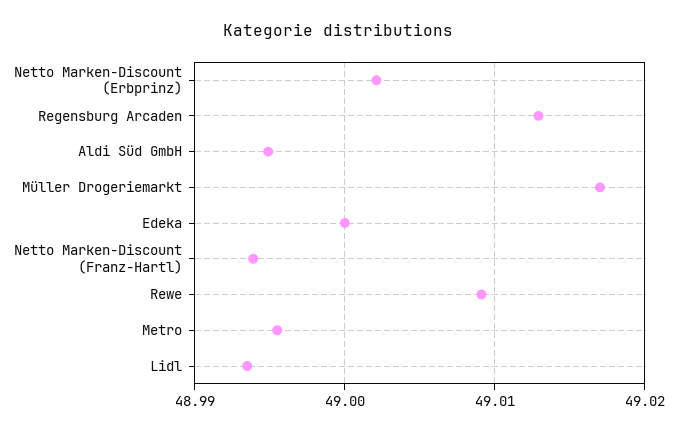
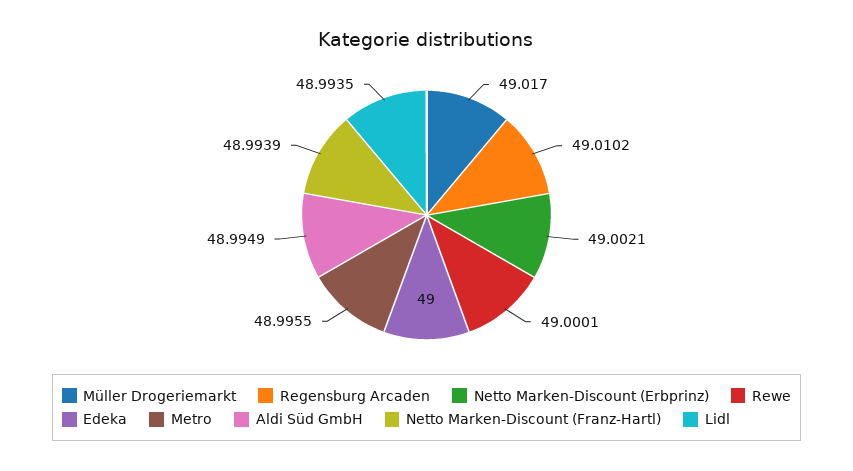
  {
    "Netto Marken-Discount (Erbprinz)": 49.0021,
-   "Regensburg Arcaden": 49.013,
+   "Regensburg Arcaden": 49.0102,
    "Aldi Süd GmbH": 48.9949,
    "Müller Drogeriemarkt": 49.017,
    "Edeka": 49,
    "Netto Marken-Discount (Franz-Hartl)": 48.9939,
-   "Rewe": 49.009,
+   "Rewe": 49.0001,
    "Metro": 48.9955,
    "Lidl": 48.9935
  }

